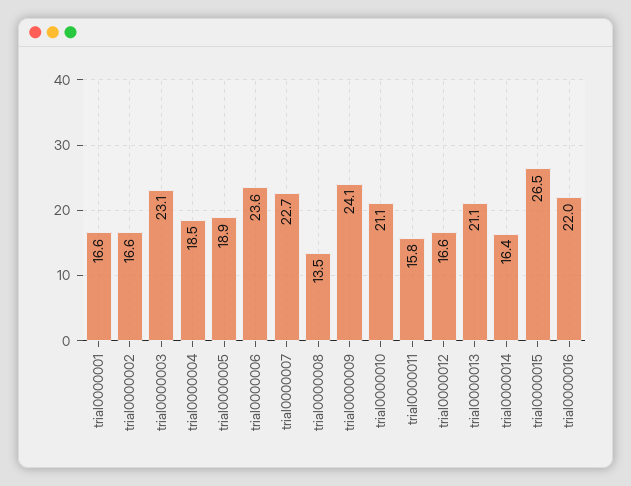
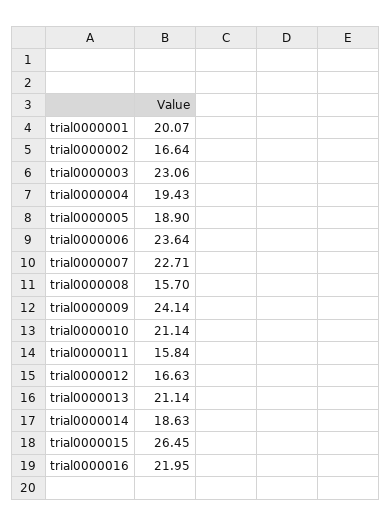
  {
-   "trial0000001": 16.6,
+   "trial0000001": 20.07,
    "trial0000002": 16.64,
    "trial0000003": 23.06,
-   "trial0000004": 18.5,
+   "trial0000004": 19.43,
    "trial0000005": 18.9,
    "trial0000006": 23.64,
    "trial0000007": 22.71,
-   "trial0000008": 13.5,
+   "trial0000008": 15.7,
    "trial0000009": 24.14,
    "trial0000010": 21.14,
    "trial0000011": 15.84,
    "trial0000012": 16.63,
    "trial0000013": 21.14,
-   "trial0000014": 16.4,
+   "trial0000014": 18.63,
    "trial0000015": 26.45,
    "trial0000016": 21.95
  }

